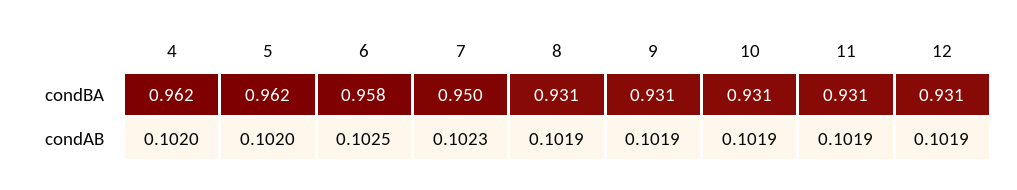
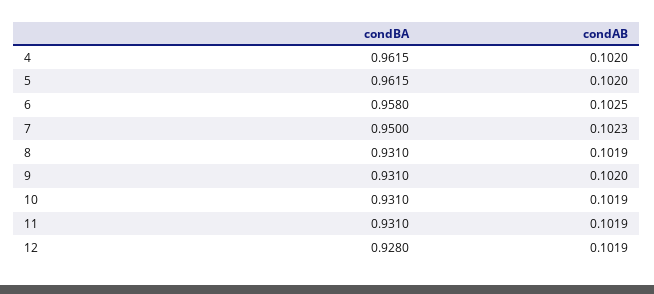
  {
    "4": {
      "condBA": 0.9615,
      "condAB": 0.102
    },
    "5": {
      "condBA": 0.9615,
      "condAB": 0.102
    },
    "6": {
      "condBA": 0.958,
      "condAB": 0.1025
    },
    "7": {
      "condBA": 0.95,
      "condAB": 0.1023
    },
    "8": {
      "condBA": 0.931,
      "condAB": 0.1019
    },
    "9": {
      "condBA": 0.931,
-     "condAB": 0.1019
+     "condAB": 0.102
    },
    "10": {
      "condBA": 0.931,
      "condAB": 0.1019
    },
    "11": {
      "condBA": 0.931,
      "condAB": 0.1019
    },
    "12": {
-     "condBA": 0.931,
+     "condBA": 0.928,
      "condAB": 0.1019
    }
  }

